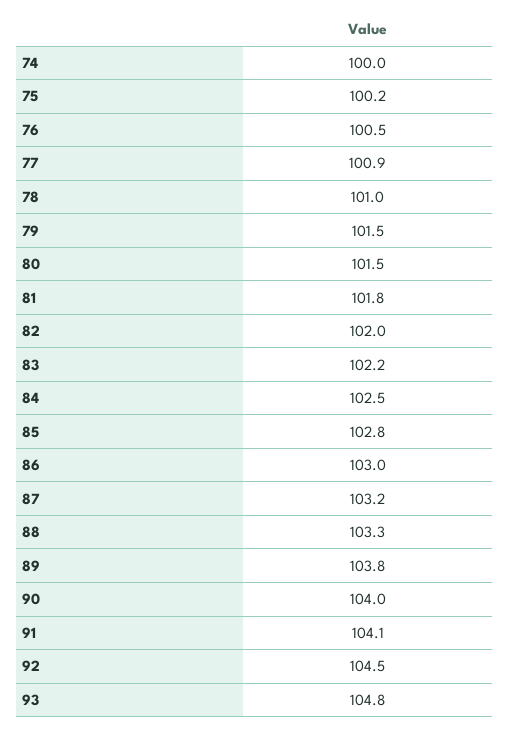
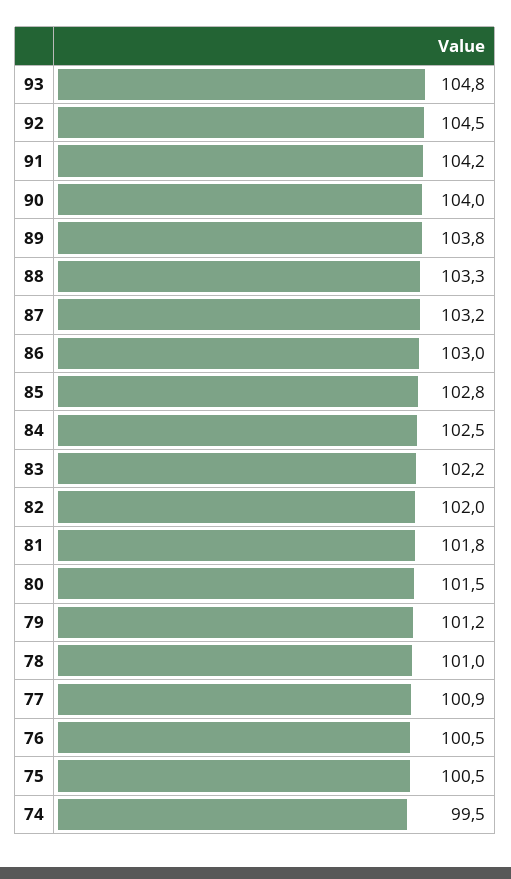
  {
-   "74": 100,
+   "74": 99.5,
-   "75": 100.2,
+   "75": 100.5,
    "76": 100.5,
    "77": 100.9,
    "78": 101,
-   "79": 101.5,
+   "79": 101.2,
    "80": 101.5,
    "81": 101.8,
    "82": 102,
    "83": 102.2,
    "84": 102.5,
    "85": 102.8,
    "86": 103,
    "87": 103.2,
    "88": 103.3,
    "89": 103.8,
    "90": 104,
-   "91": 104.1,
+   "91": 104.2,
    "92": 104.5,
    "93": 104.8
  }

